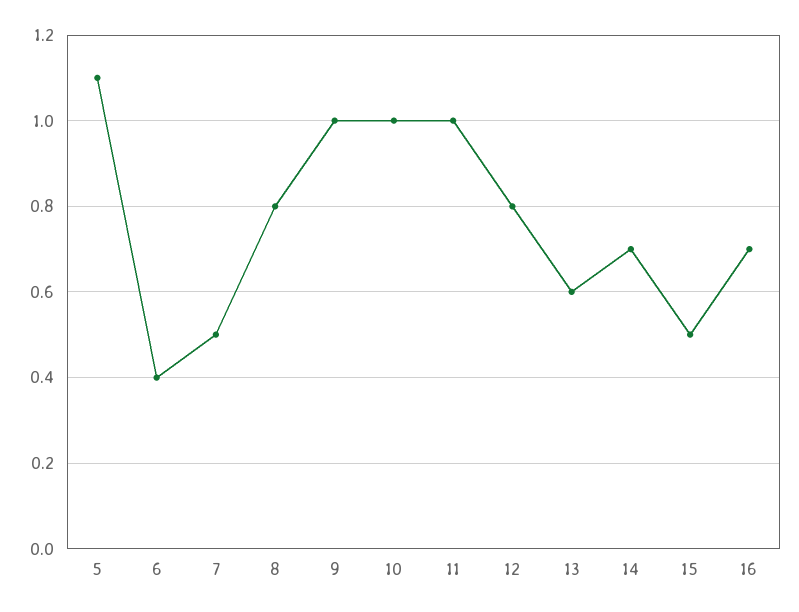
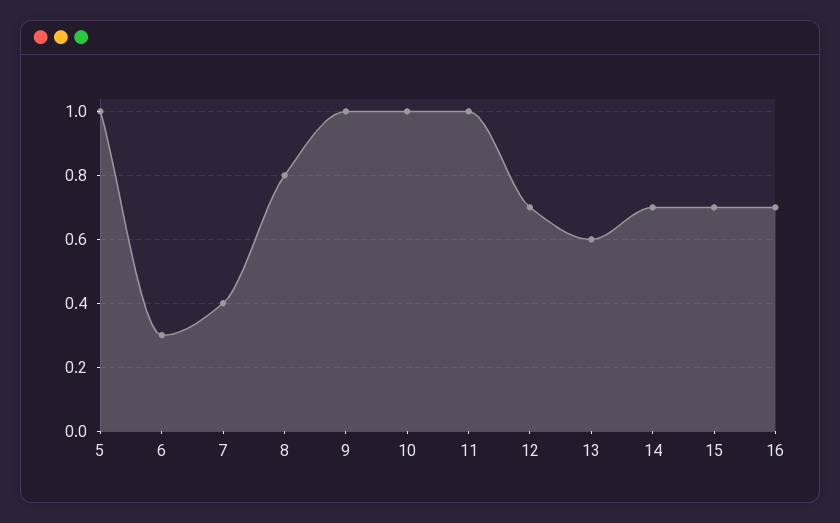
  {
-   "5": 1.1,
+   "5": 1,
-   "6": 0.4,
+   "6": 0.3,
-   "7": 0.5,
+   "7": 0.4,
    "8": 0.8,
    "9": 1,
    "10": 1,
    "11": 1,
-   "12": 0.8,
+   "12": 0.7,
    "13": 0.6,
    "14": 0.7,
-   "15": 0.5,
+   "15": 0.7,
    "16": 0.7
  }

